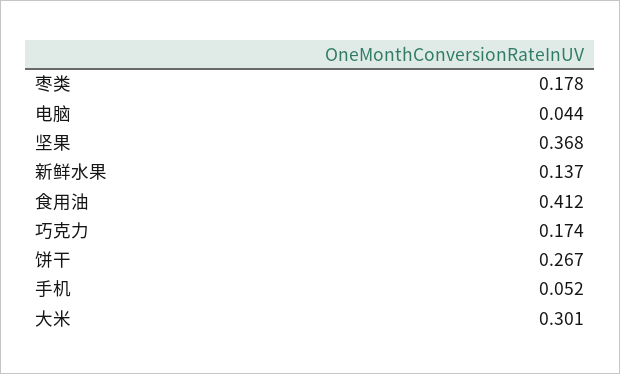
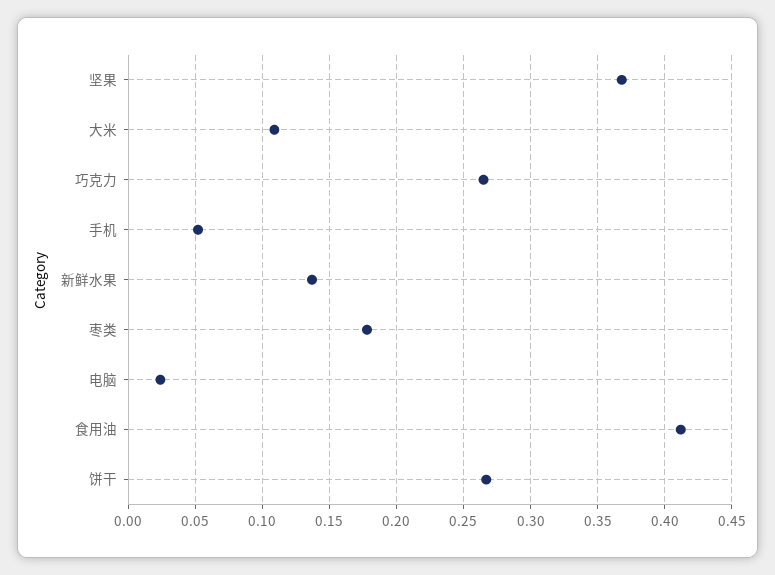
  {
    "枣类": 0.178,
-   "电脑": 0.044,
+   "电脑": 0.025,
    "坚果": 0.368,
    "新鲜水果": 0.137,
    "食用油": 0.412,
-   "巧克力": 0.174,
+   "巧克力": 0.265,
    "饼干": 0.267,
    "手机": 0.052,
-   "大米": 0.301
+   "大米": 0.11
  }

